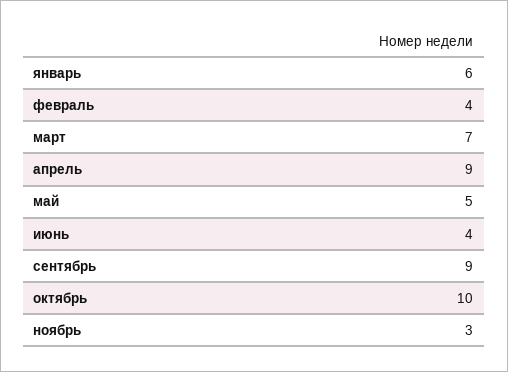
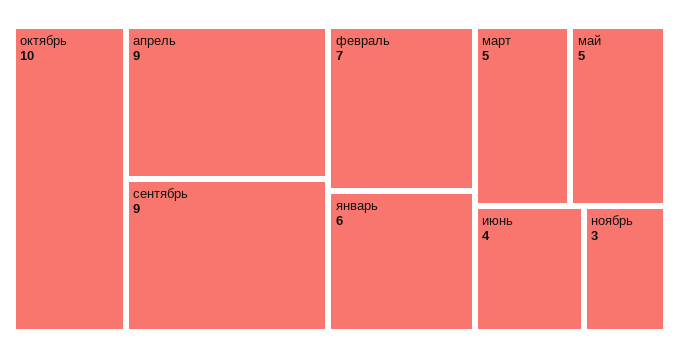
  {
    "январь": 6,
-   "февраль": 4,
+   "февраль": 7,
-   "март": 7,
+   "март": 5,
    "апрель": 9,
    "май": 5,
    "июнь": 4,
    "сентябрь": 9,
    "октябрь": 10,
    "ноябрь": 3
  }

